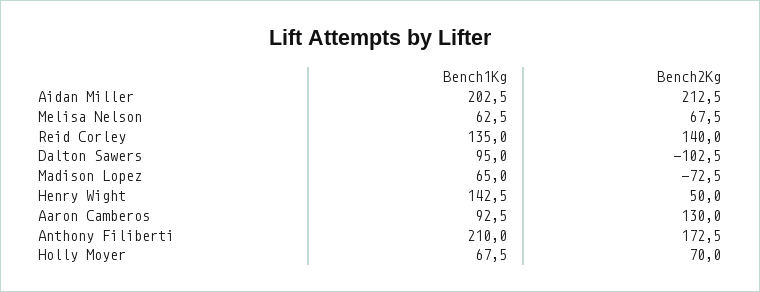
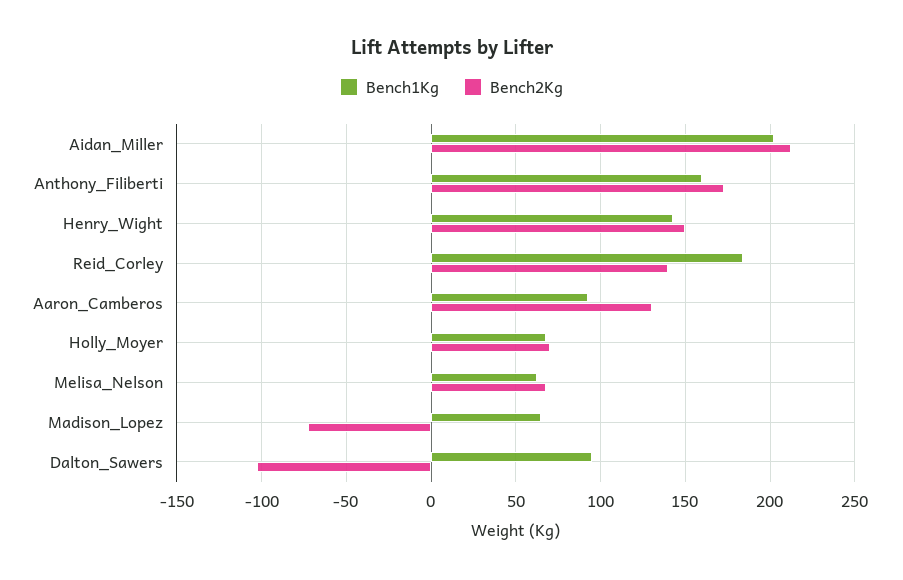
  {
    "Bench1Kg": {
      "Aidan Miller": 202.5,
      "Melisa Nelson": 62.5,
-     "Reid Corley": 135,
+     "Reid Corley": 185,
      "Dalton Sawers": 95,
      "Madison Lopez": 65,
      "Henry Wight": 142.5,
      "Aaron Camberos": 92.5,
-     "Anthony Filiberti": 210,
+     "Anthony Filiberti": 160,
      "Holly Moyer": 67.5
    },
    "Bench2Kg": {
      "Aidan Miller": 212.5,
      "Melisa Nelson": 67.5,
      "Reid Corley": 140,
      "Dalton Sawers": -102.5,
      "Madison Lopez": -72.5,
-     "Henry Wight": 50,
+     "Henry Wight": 150,
      "Aaron Camberos": 130,
      "Anthony Filiberti": 172.5,
      "Holly Moyer": 70
    }
  }

